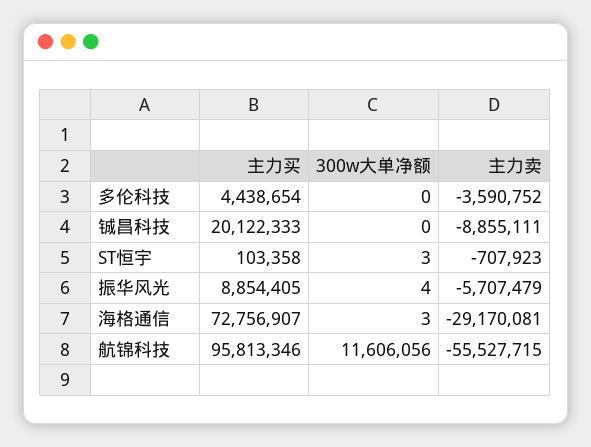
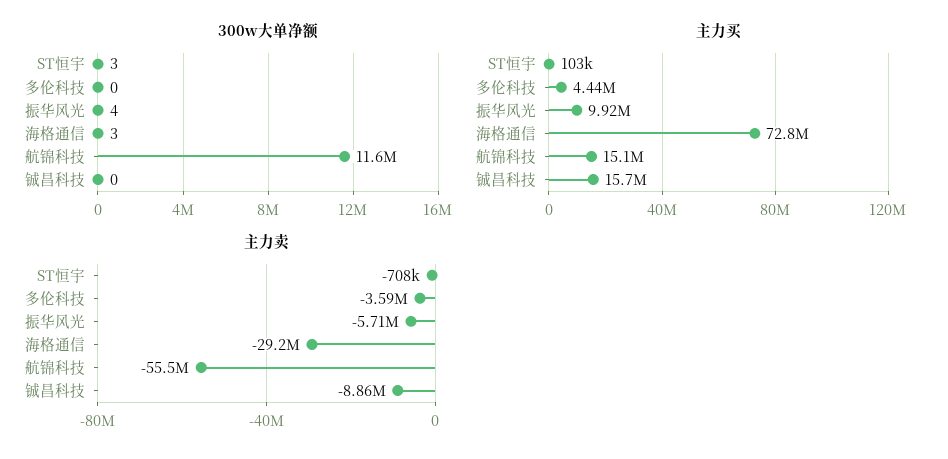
  {
    "主力买": {
      "多伦科技": 4438654,
-     "铖昌科技": 20122333,
+     "铖昌科技": 15700000,
      "ST恒宇": 103358,
-     "振华风光": 8854405,
+     "振华风光": 9920000,
      "海格通信": 72756907,
-     "航锦科技": 95813346
+     "航锦科技": 15100000
    },
    "300w大单净额": {
      "多伦科技": 0,
      "铖昌科技": 0,
      "ST恒宇": 3,
      "振华风光": 4,
      "海格通信": 3,
      "航锦科技": 11606056
    },
    "主力卖": {
      "多伦科技": -3590752,
      "铖昌科技": -8855111,
      "ST恒宇": -707923,
      "振华风光": -5707479,
      "海格通信": -29170081,
      "航锦科技": -55527715
    }
  }

